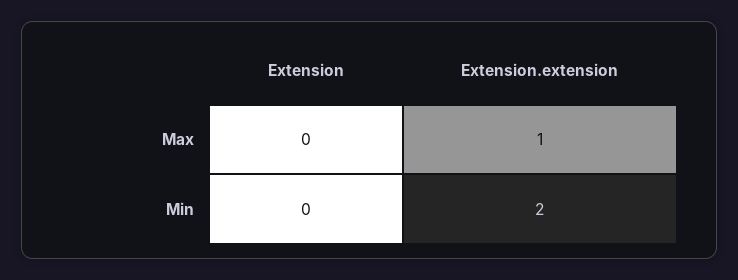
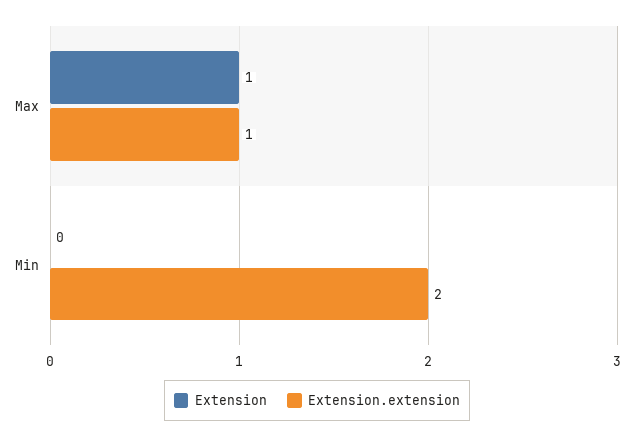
  {
    "Extension": {
-     "Max": 0,
+     "Max": 1,
      "Min": 0
    },
    "Extension.extension": {
      "Max": 1,
      "Min": 2
    }
  }

